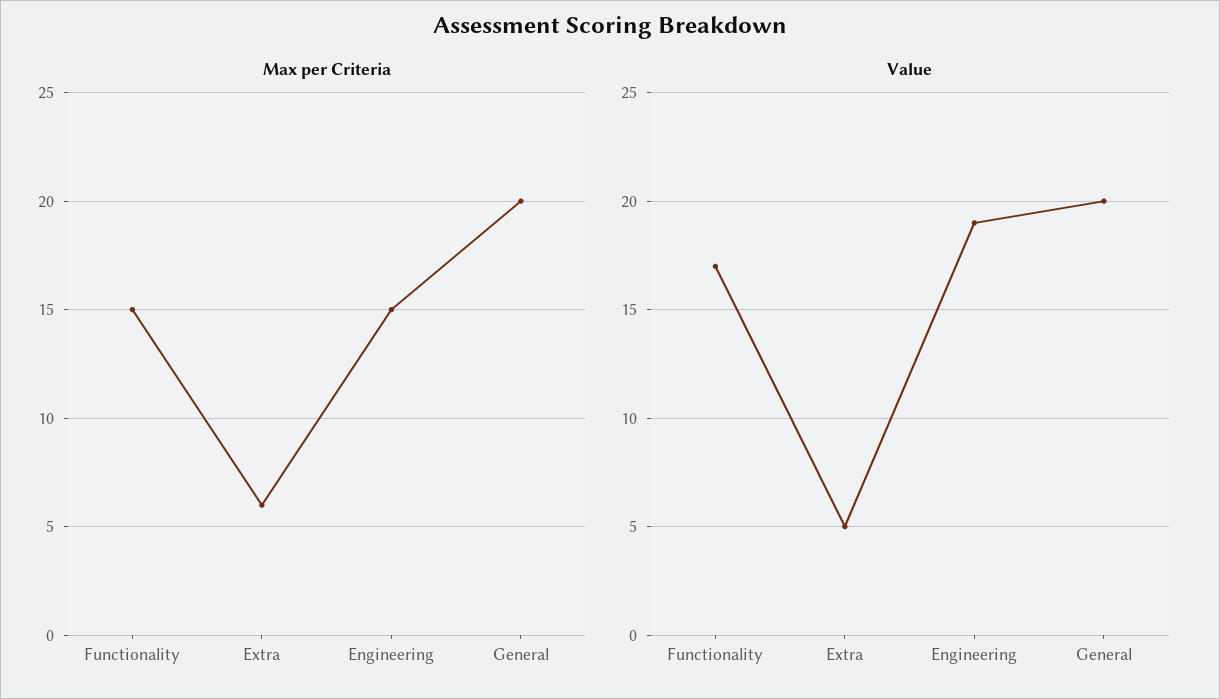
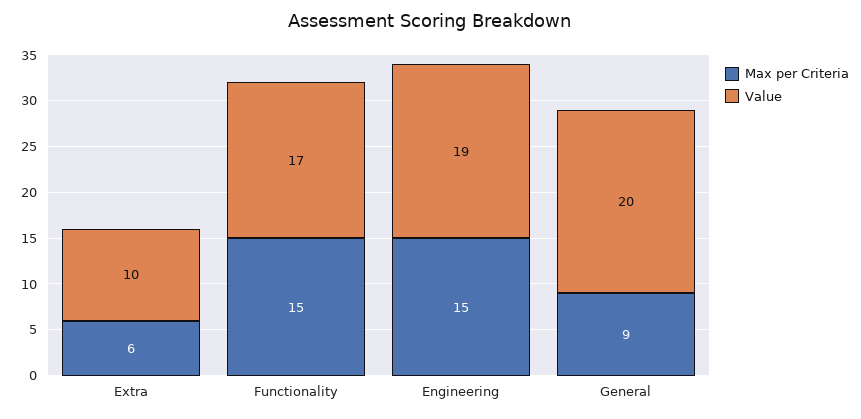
  {
    "Max per Criteria": {
      "Functionality": 15,
      "Extra": 6,
      "Engineering": 15,
-     "General": 20
+     "General": 9
    },
    "Value": {
      "Functionality": 17,
-     "Extra": 5,
+     "Extra": 10,
      "Engineering": 19,
      "General": 20
    }
  }

